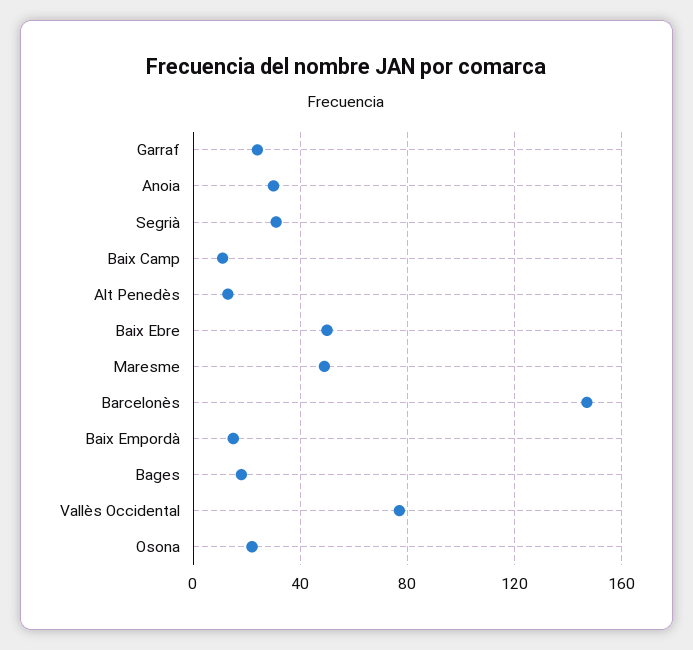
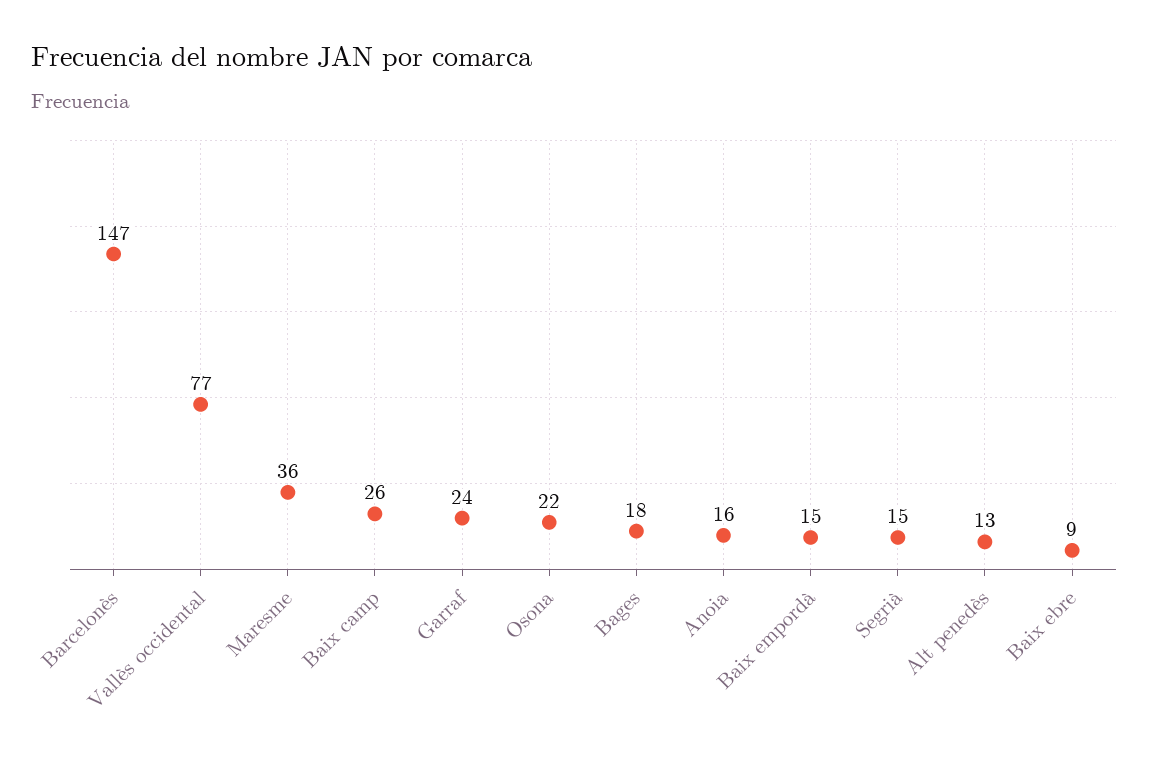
  {
    "Garraf": 24,
-   "Anoia": 30,
+   "Anoia": 16,
-   "Segrià": 30,
+   "Segrià": 15,
-   "Baix Camp": 10,
+   "Baix Camp": 26,
    "Alt Penedès": 13,
-   "Baix Ebre": 50,
+   "Baix Ebre": 9,
-   "Maresme": 50,
+   "Maresme": 36,
    "Barcelonès": 147,
    "Baix Empordà": 15,
    "Bages": 18,
    "Vallès Occidental": 77,
    "Osona": 22
  }

